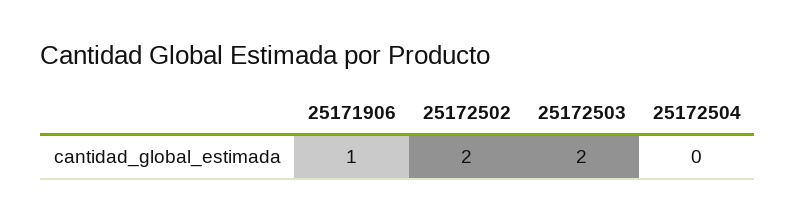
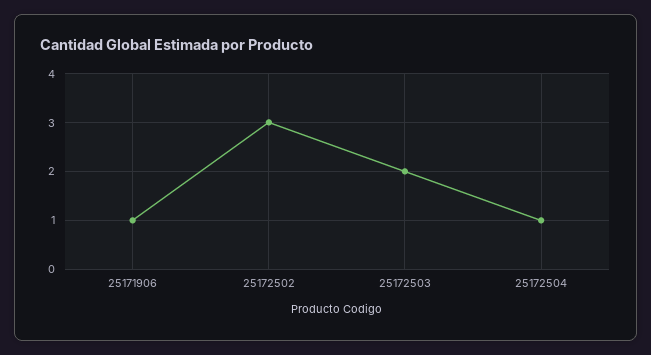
  {
    "25171906": 1,
-   "25172502": 2,
+   "25172502": 3,
    "25172503": 2,
-   "25172504": 0
+   "25172504": 1
  }

